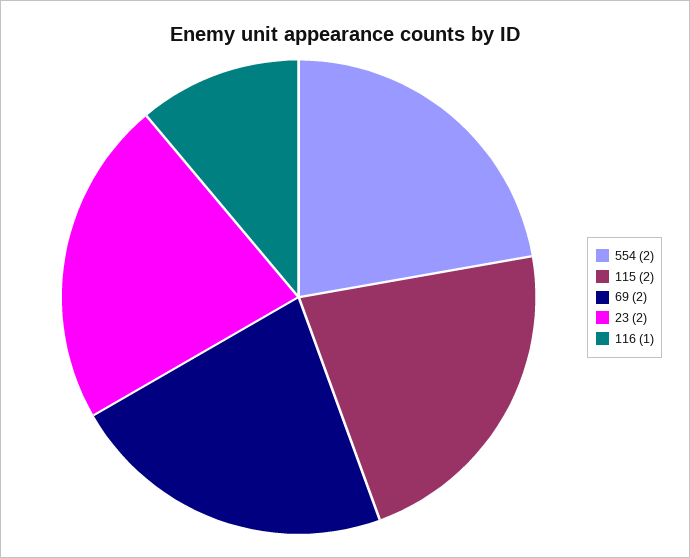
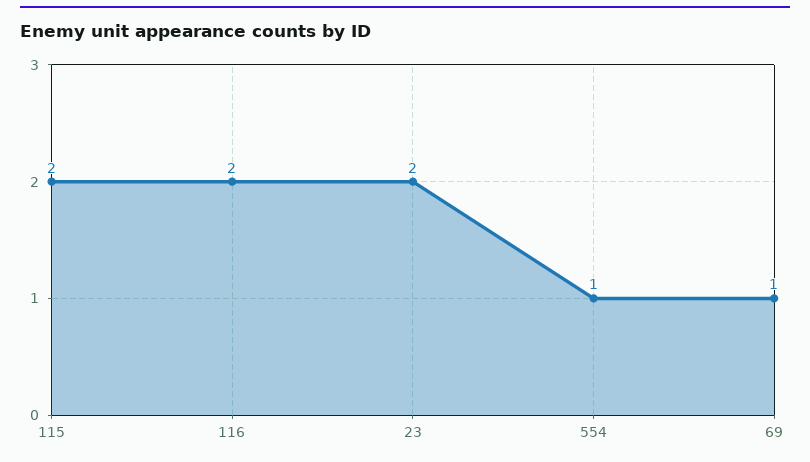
  {
-   "554": 2,
+   "554": 1,
    "115": 2,
-   "69": 2,
+   "69": 1,
    "23": 2,
-   "116": 1
+   "116": 2
  }

